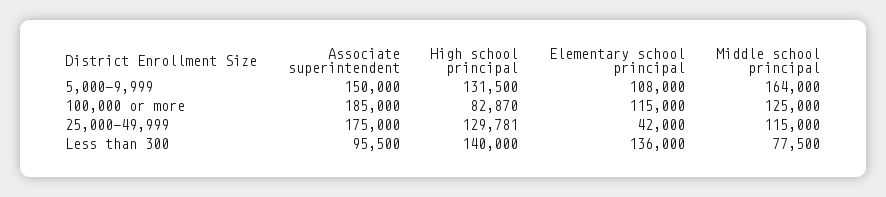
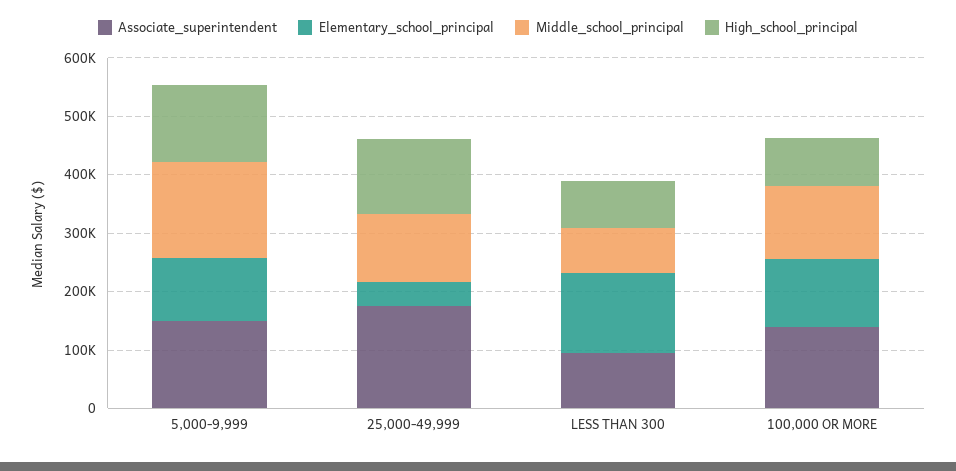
  {
    "Associate superintendent": {
      "5,000-9,999": 150000,
-     "100,000 or more": 185000,
+     "100,000 or more": 140000,
      "25,000-49,999": 175000,
      "Less than 300": 95500
    },
    "High school principal": {
      "5,000-9,999": 131500,
      "100,000 or more": 82870,
      "25,000-49,999": 129781,
-     "Less than 300": 140000
+     "Less than 300": 80000
    },
    "Elementary school principal": {
      "5,000-9,999": 108000,
      "100,000 or more": 115000,
      "25,000-49,999": 42000,
      "Less than 300": 136000
    },
    "Middle school principal": {
      "5,000-9,999": 164000,
      "100,000 or more": 125000,
      "25,000-49,999": 115000,
      "Less than 300": 77500
    }
  }

